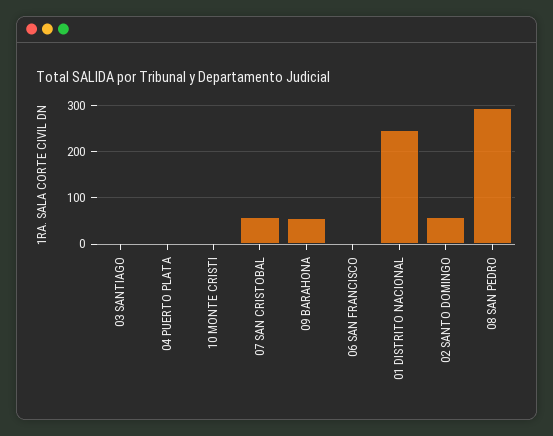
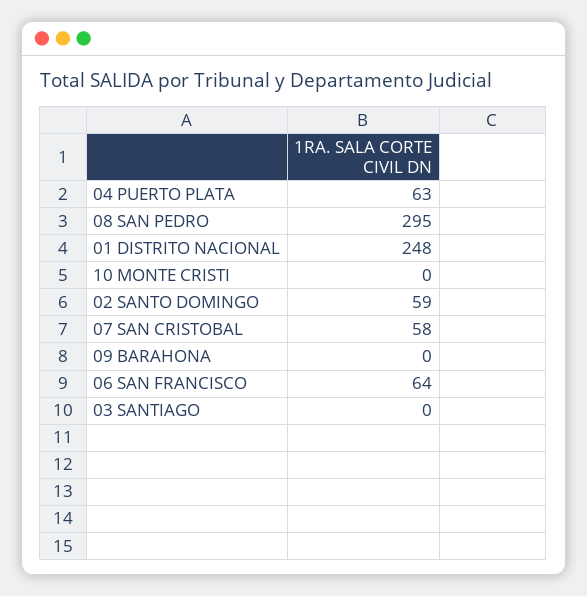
  {
    "03 SANTIAGO": 0,
-   "04 PUERTO PLATA": 0,
+   "04 PUERTO PLATA": 63,
    "10 MONTE CRISTI": 0,
    "07 SAN CRISTOBAL": 58,
-   "09 BARAHONA": 60,
+   "09 BARAHONA": 0,
-   "06 SAN FRANCISCO": 0,
+   "06 SAN FRANCISCO": 64,
    "01 DISTRITO NACIONAL": 248,
    "02 SANTO DOMINGO": 59,
    "08 SAN PEDRO": 295
  }

